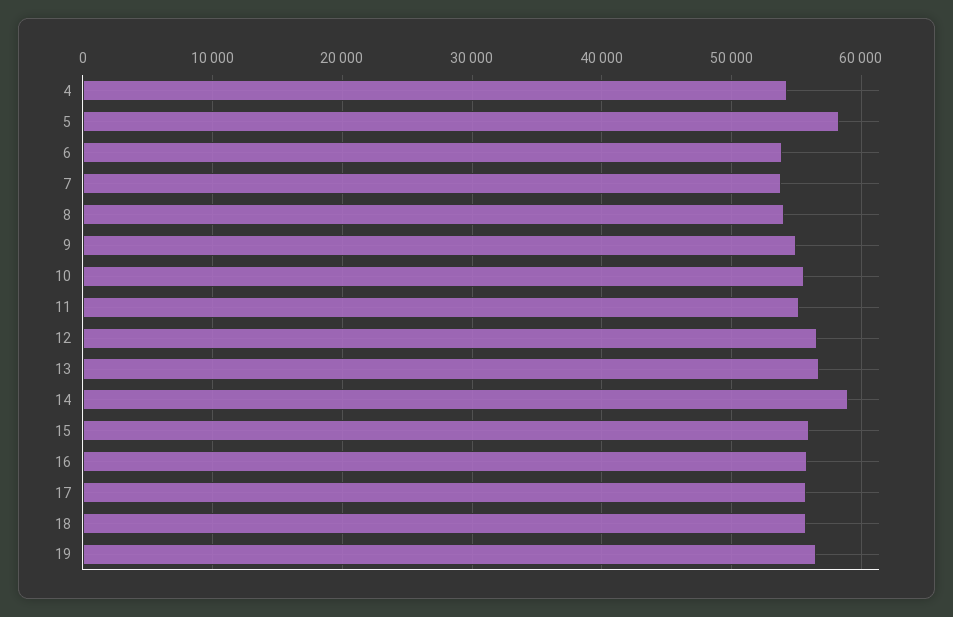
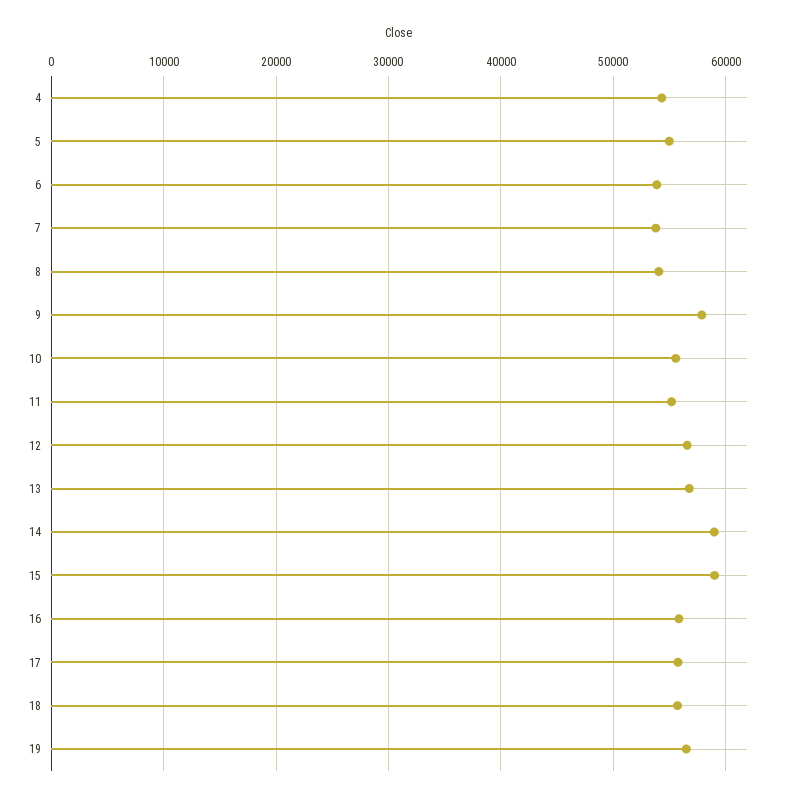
  {
    "4": 54000,
-   "5": 58000,
+   "5": 55000,
    "6": 54000,
    "7": 54000,
    "8": 54000,
-   "9": 55000,
+   "9": 58000,
    "10": 56000,
    "11": 55000,
    "12": 57000,
    "13": 57000,
    "14": 59000,
-   "15": 56000,
+   "15": 59000,
    "16": 56000,
    "17": 56000,
    "18": 56000,
    "19": 56000
  }

